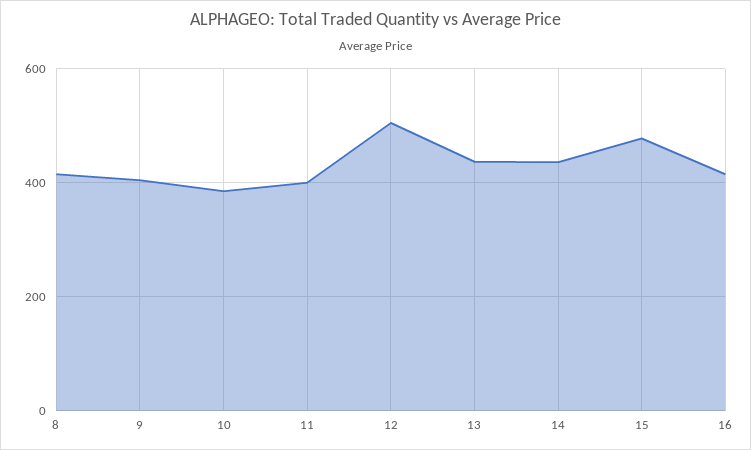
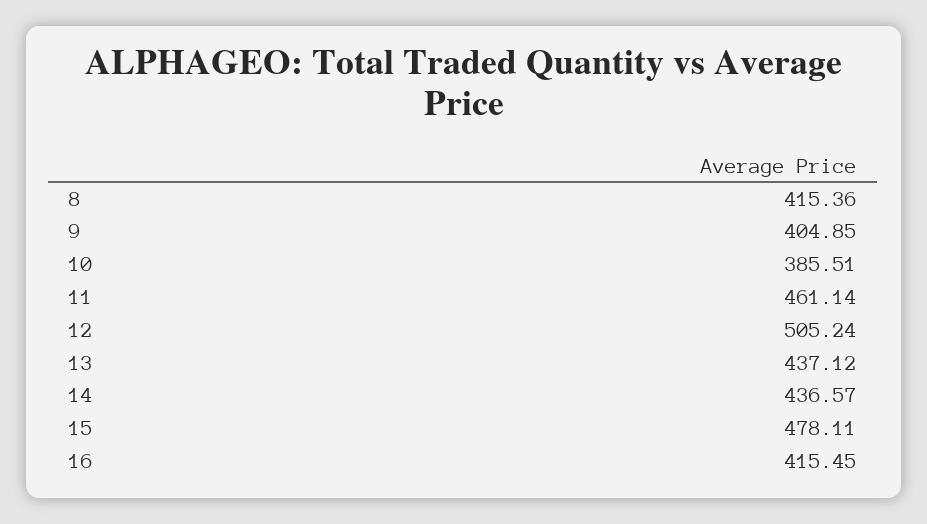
  {
    "8": 415.36,
    "9": 404.85,
    "10": 385.51,
-   "11": 400,
+   "11": 461.14,
    "12": 505.24,
    "13": 437.12,
    "14": 436.57,
    "15": 478.11,
    "16": 415.45
  }

